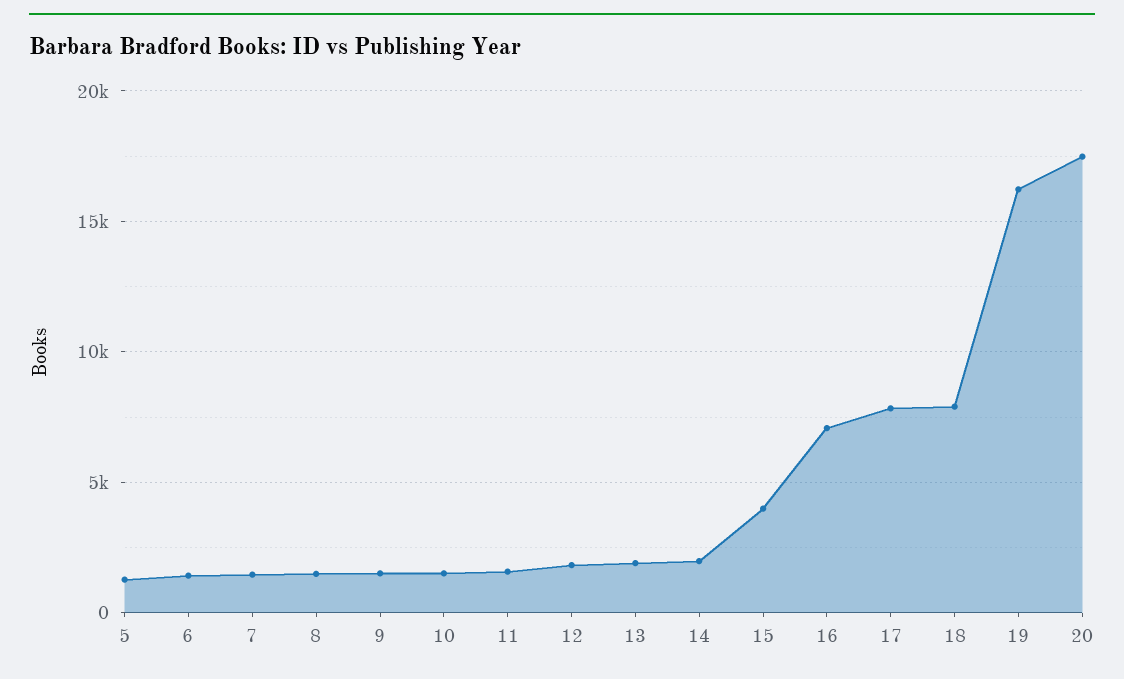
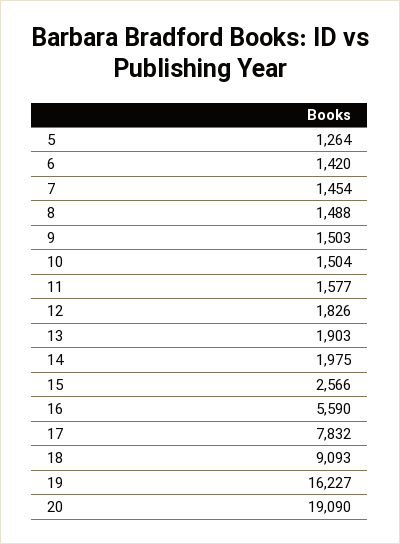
  {
    "5": 1264,
    "6": 1420,
    "7": 1454,
    "8": 1488,
    "9": 1503,
    "10": 1504,
    "11": 1577,
    "12": 1826,
    "13": 1903,
    "14": 1975,
-   "15": 4000,
+   "15": 2566,
-   "16": 7000,
+   "16": 5590,
    "17": 7832,
-   "18": 8000,
+   "18": 9093,
    "19": 16227,
-   "20": 17500
+   "20": 19090
  }

